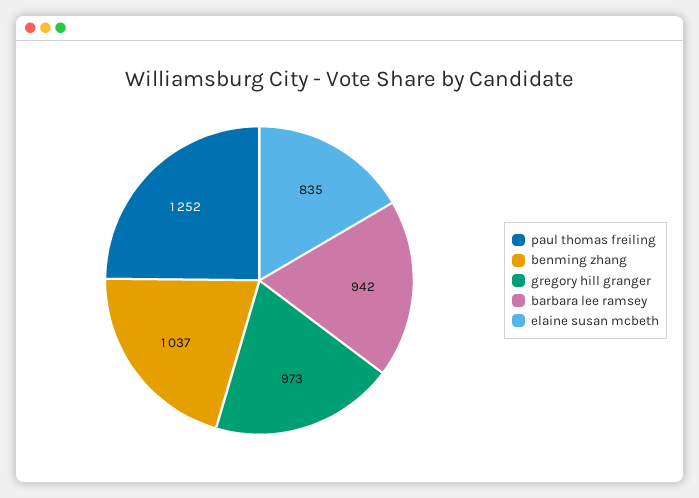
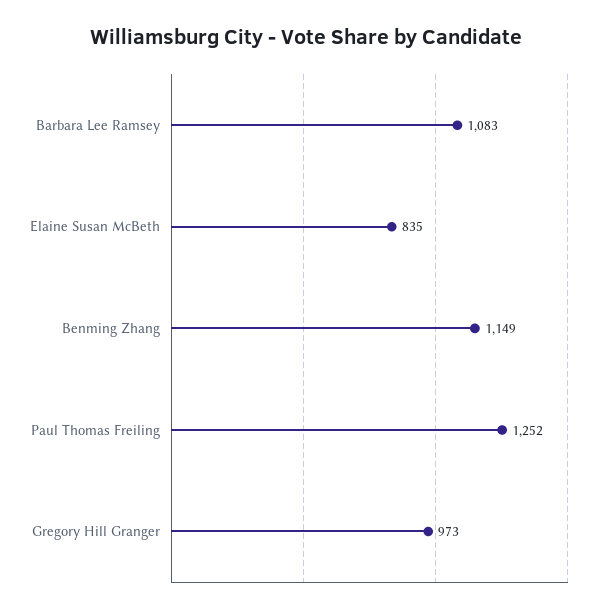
  {
    "paul thomas freiling": 1252,
-   "benming zhang": 1037,
+   "benming zhang": 1149,
    "gregory hill granger": 973,
-   "barbara lee ramsey": 942,
+   "barbara lee ramsey": 1083,
    "elaine susan mcbeth": 835
  }

